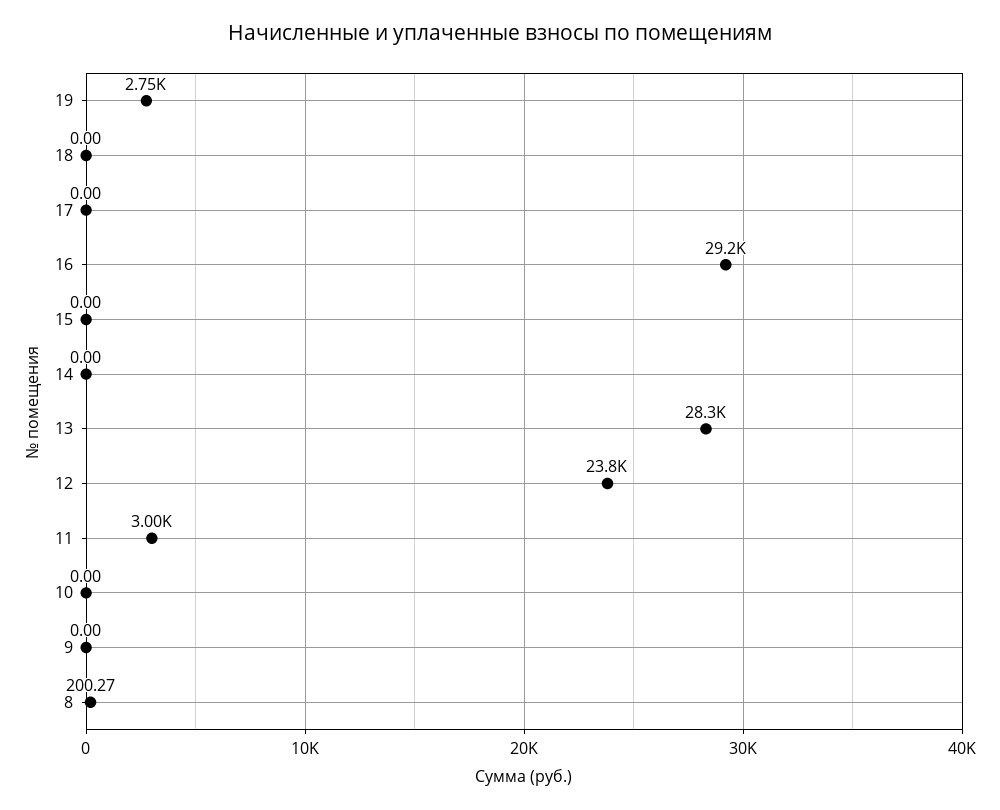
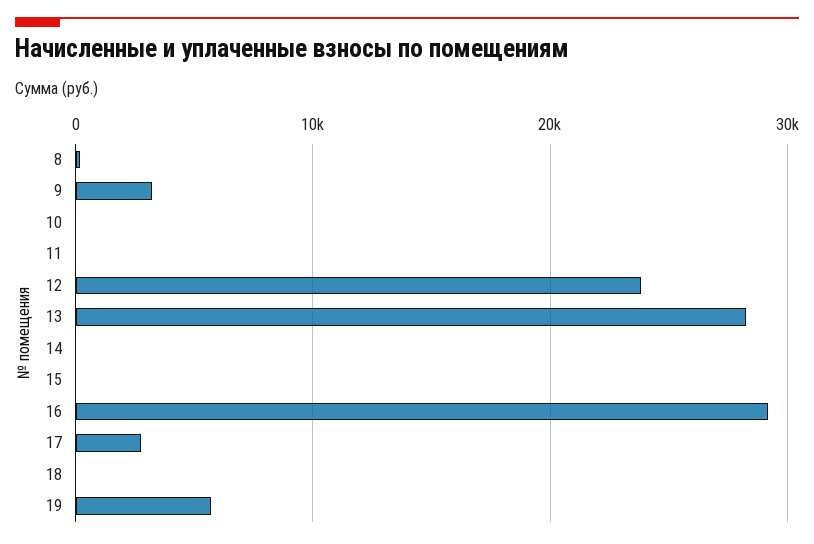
  {
-   "19": 2750,
+   "19": 6000,
    "18": 0,
-   "17": 0,
+   "17": 3000,
    "16": 29200,
    "15": 0,
    "14": 0,
    "13": 28300,
    "12": 23800,
-   "11": 3000,
+   "11": 0,
    "10": 0,
-   "9": 0,
+   "9": 3000,
    "8": 200.27
  }

